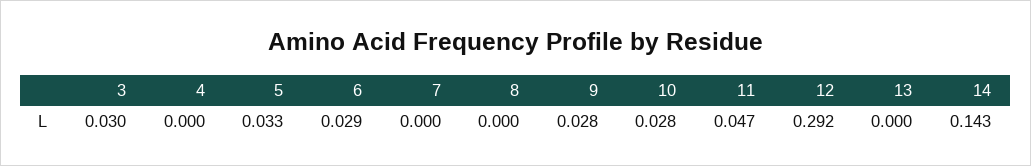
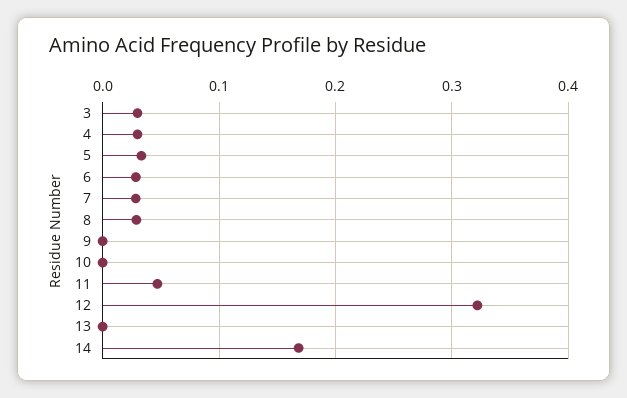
  {
    "3": 0.03,
-   "4": 0,
+   "4": 0.03,
    "5": 0.033,
    "6": 0.029,
-   "7": 0,
+   "7": 0.03,
-   "8": 0,
+   "8": 0.03,
-   "9": 0.028,
+   "9": 0,
-   "10": 0.028,
+   "10": 0,
    "11": 0.047,
-   "12": 0.292,
+   "12": 0.32,
    "13": 0,
-   "14": 0.143
+   "14": 0.17
  }

